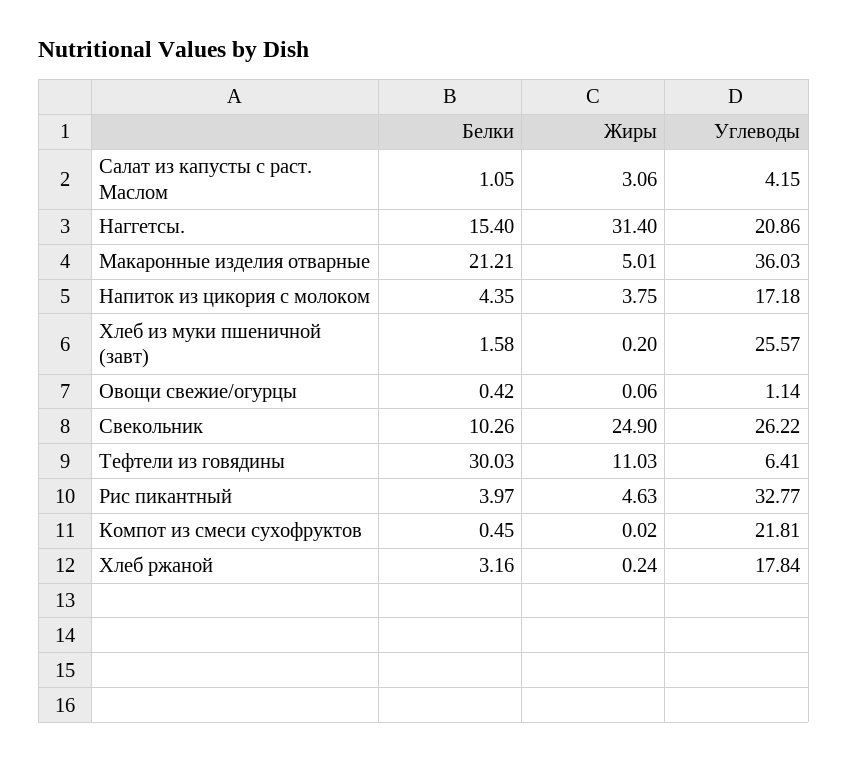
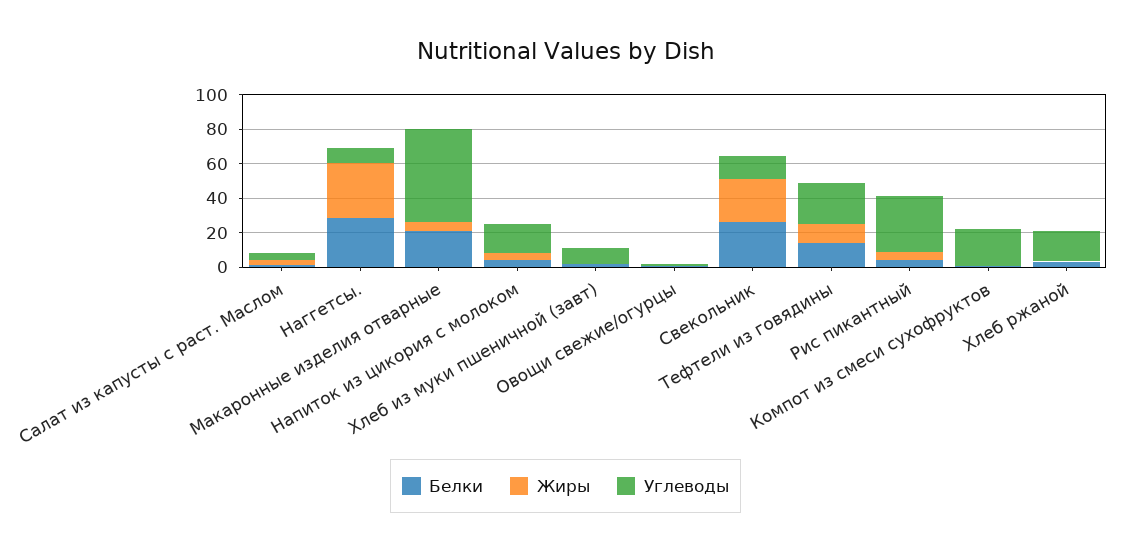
  {
    "Белки": {
      "Салат из капусты с раст. Маслом": 1.05,
-     "Наггетсы.": 15.4,
+     "Наггетсы.": 30,
      "Макаронные изделия отварные": 21.21,
      "Напиток из цикория с молоком": 4.35,
      "Хлеб из муки пшеничной (завт)": 1.58,
      "Овощи свежие/огурцы": 0.42,
-     "Свекольник": 10.26,
+     "Свекольник": 25,
-     "Тефтели из говядины": 30.03,
+     "Тефтели из говядины": 15,
      "Рис пикантный": 3.97,
      "Компот из смеси сухофруктов": 0.45,
      "Хлеб ржаной": 3.16
    },
    "Жиры": {
      "Салат из капусты с раст. Маслом": 3.06,
      "Наггетсы.": 31.4,
      "Макаронные изделия отварные": 5.01,
      "Напиток из цикория с молоком": 3.75,
      "Хлеб из муки пшеничной (завт)": 0.2,
      "Овощи свежие/огурцы": 0.06,
      "Свекольник": 24.9,
      "Тефтели из говядины": 11.03,
      "Рис пикантный": 4.63,
      "Компот из смеси сухофруктов": 0.02,
      "Хлеб ржаной": 0.24
    },
    "Углеводы": {
      "Салат из капусты с раст. Маслом": 4.15,
-     "Наггетсы.": 20.86,
+     "Наггетсы.": 10,
-     "Макаронные изделия отварные": 36.03,
+     "Макаронные изделия отварные": 55,
      "Напиток из цикория с молоком": 17.18,
-     "Хлеб из муки пшеничной (завт)": 25.57,
+     "Хлеб из муки пшеничной (завт)": 10,
      "Овощи свежие/огурцы": 1.14,
-     "Свекольник": 26.22,
+     "Свекольник": 15,
-     "Тефтели из говядины": 6.41,
+     "Тефтели из говядины": 25,
      "Рис пикантный": 32.77,
      "Компот из смеси сухофруктов": 21.81,
      "Хлеб ржаной": 17.84
    }
  }

